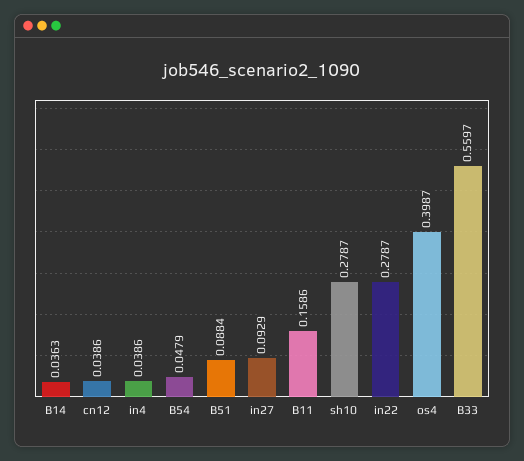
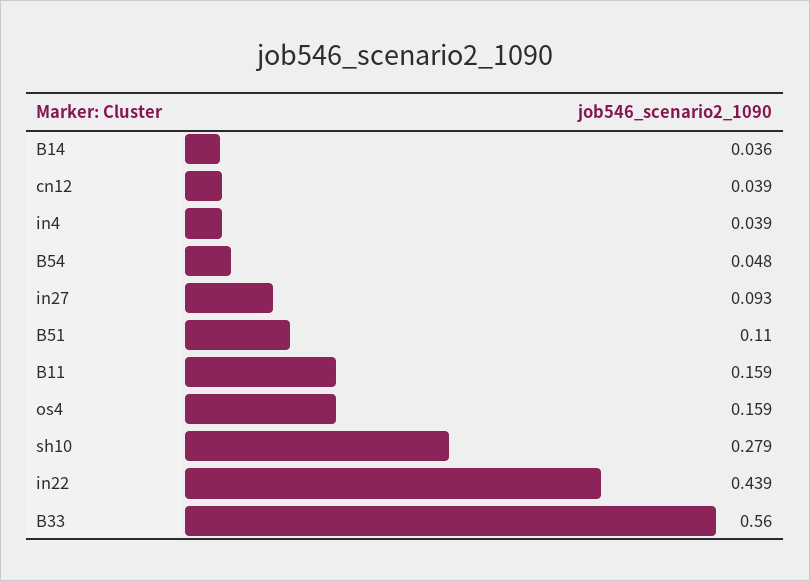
  {
    "B14": 0.0363,
    "cn12": 0.0386,
    "in4": 0.0386,
    "B54": 0.0479,
-   "B51": 0.0884,
+   "B51": 0.11,
    "in27": 0.0929,
    "B11": 0.1586,
    "sh10": 0.2787,
-   "in22": 0.2787,
+   "in22": 0.439,
-   "os4": 0.3987,
+   "os4": 0.159,
    "B33": 0.5597
  }

